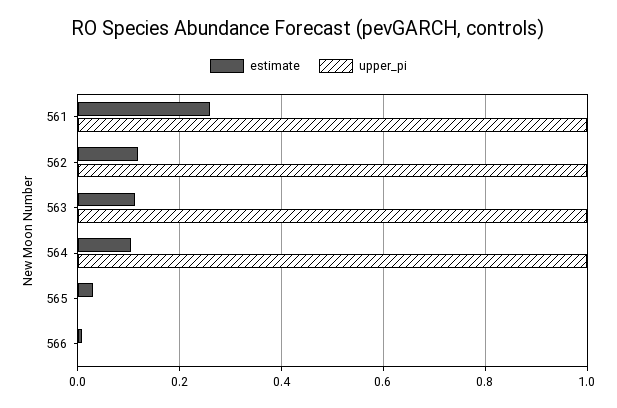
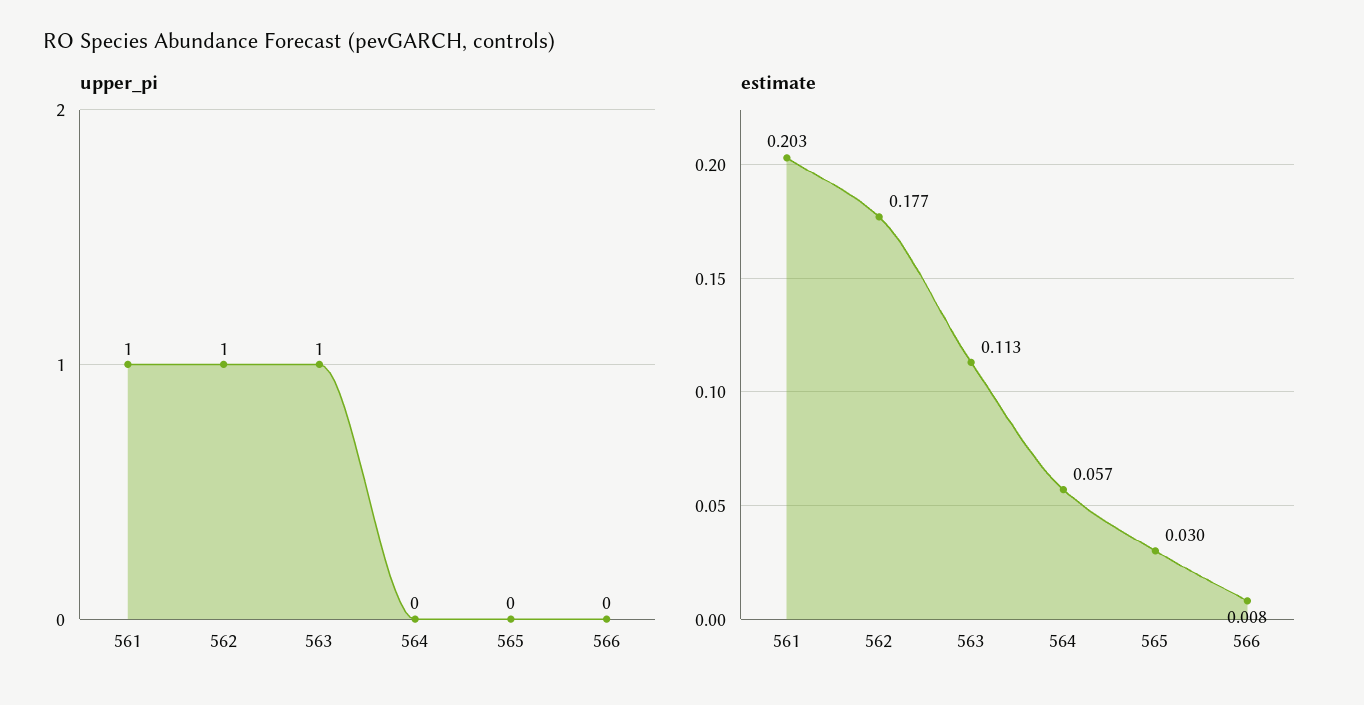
  {
    "estimate": {
-     "561": 0.26,
+     "561": 0.203,
-     "562": 0.12,
+     "562": 0.177,
      "563": 0.113,
-     "564": 0.1,
+     "564": 0.057,
      "565": 0.03,
      "566": 0.008
    },
    "upper_pi": {
      "561": 1,
      "562": 1,
      "563": 1,
-     "564": 1,
+     "564": 0,
      "565": 0,
      "566": 0
    }
  }

